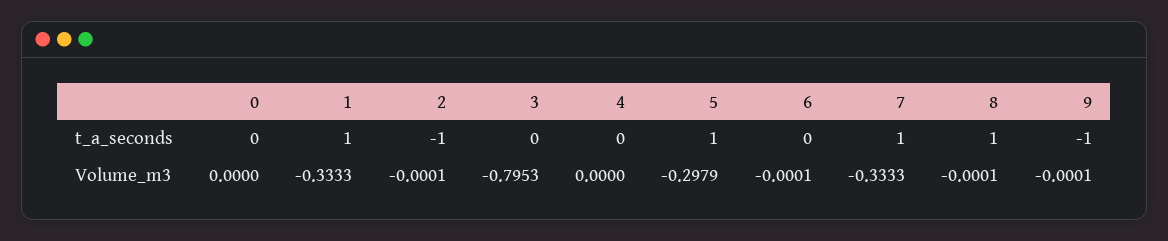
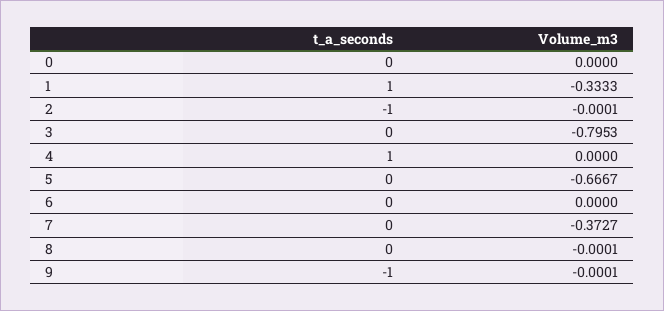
  {
    "0": {
      "t_a_seconds": 0,
      "Volume_m3": 0
    },
    "1": {
      "t_a_seconds": 1,
      "Volume_m3": -0.3333
    },
    "2": {
      "t_a_seconds": -1,
      "Volume_m3": -0.0001
    },
    "3": {
      "t_a_seconds": 0,
      "Volume_m3": -0.7953
    },
    "4": {
-     "t_a_seconds": 0,
+     "t_a_seconds": 1,
      "Volume_m3": 0
    },
    "5": {
-     "t_a_seconds": 1,
+     "t_a_seconds": 0,
-     "Volume_m3": -0.2979
+     "Volume_m3": -0.6667
    },
    "6": {
      "t_a_seconds": 0,
-     "Volume_m3": -0.0001
+     "Volume_m3": 0
    },
    "7": {
-     "t_a_seconds": 1,
+     "t_a_seconds": 0,
-     "Volume_m3": -0.3333
+     "Volume_m3": -0.3727
    },
    "8": {
-     "t_a_seconds": 1,
+     "t_a_seconds": 0,
      "Volume_m3": -0.0001
    },
    "9": {
      "t_a_seconds": -1,
      "Volume_m3": -0.0001
    }
  }

